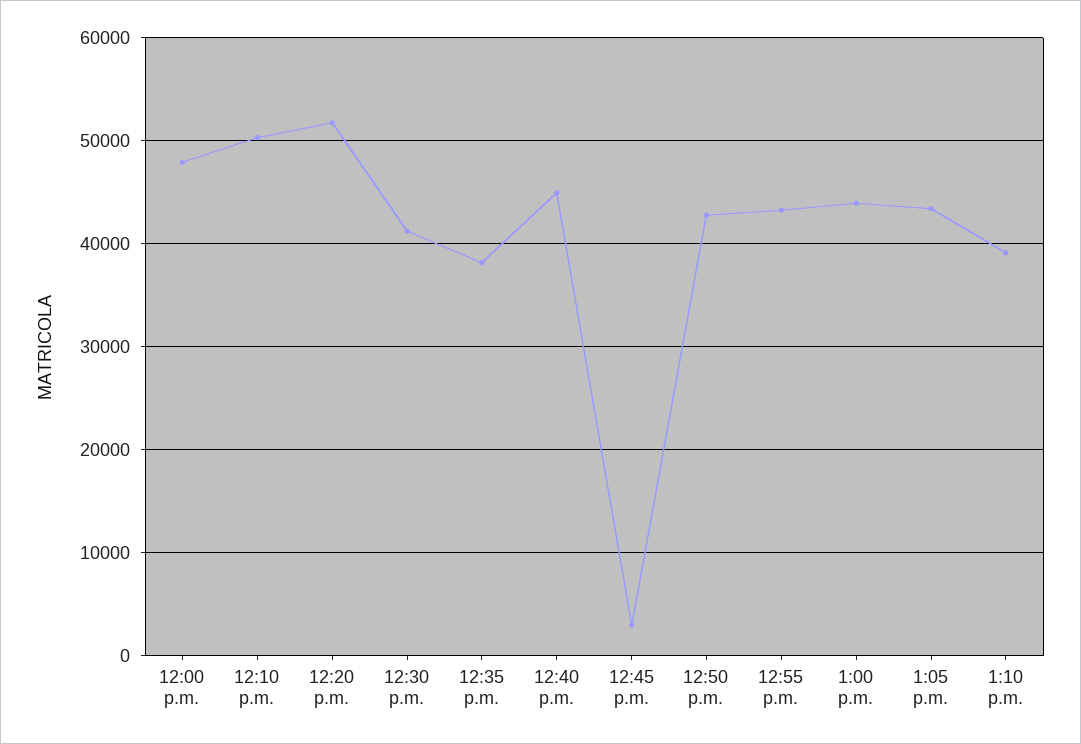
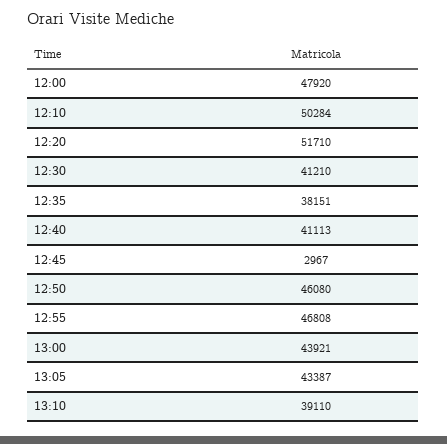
  {
    "12:00 p.m.": 47920,
    "12:10 p.m.": 50284,
    "12:20 p.m.": 51710,
    "12:30 p.m.": 41210,
    "12:35 p.m.": 38151,
-   "12:40 p.m.": 45000,
+   "12:40 p.m.": 41113,
    "12:45 p.m.": 2967,
-   "12:50 p.m.": 43000,
+   "12:50 p.m.": 46080,
-   "12:55 p.m.": 43000,
+   "12:55 p.m.": 46808,
    "1:00 p.m.": 43921,
    "1:05 p.m.": 43387,
    "1:10 p.m.": 39110
  }

